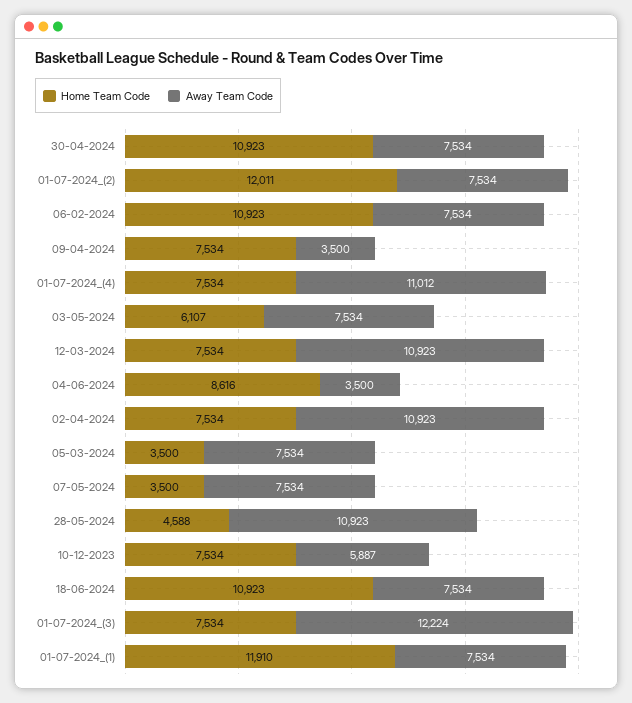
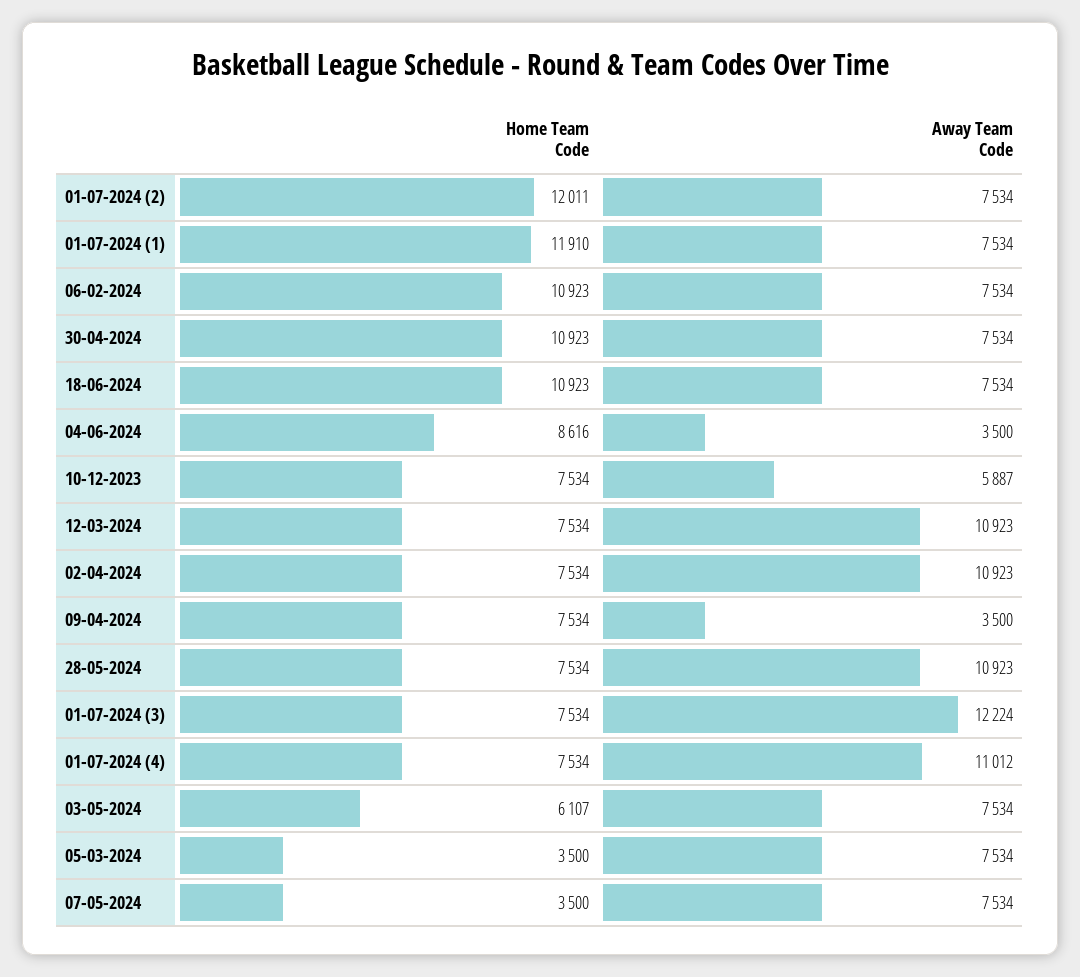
  {
    "Home Team Code": {
      "30-04-2024": 10923,
      "01-07-2024_(2)": 12011,
      "06-02-2024": 10923,
      "09-04-2024": 7534,
      "01-07-2024_(4)": 7534,
      "03-05-2024": 6107,
      "12-03-2024": 7534,
      "04-06-2024": 8616,
      "02-04-2024": 7534,
      "05-03-2024": 3500,
      "07-05-2024": 3500,
-     "28-05-2024": 4588,
+     "28-05-2024": 7534,
      "10-12-2023": 7534,
      "18-06-2024": 10923,
      "01-07-2024_(3)": 7534,
      "01-07-2024_(1)": 11910
    },
    "Away Team Code": {
      "30-04-2024": 7534,
      "01-07-2024_(2)": 7534,
      "06-02-2024": 7534,
      "09-04-2024": 3500,
      "01-07-2024_(4)": 11012,
      "03-05-2024": 7534,
      "12-03-2024": 10923,
      "04-06-2024": 3500,
      "02-04-2024": 10923,
      "05-03-2024": 7534,
      "07-05-2024": 7534,
      "28-05-2024": 10923,
      "10-12-2023": 5887,
      "18-06-2024": 7534,
      "01-07-2024_(3)": 12224,
      "01-07-2024_(1)": 7534
    }
  }

